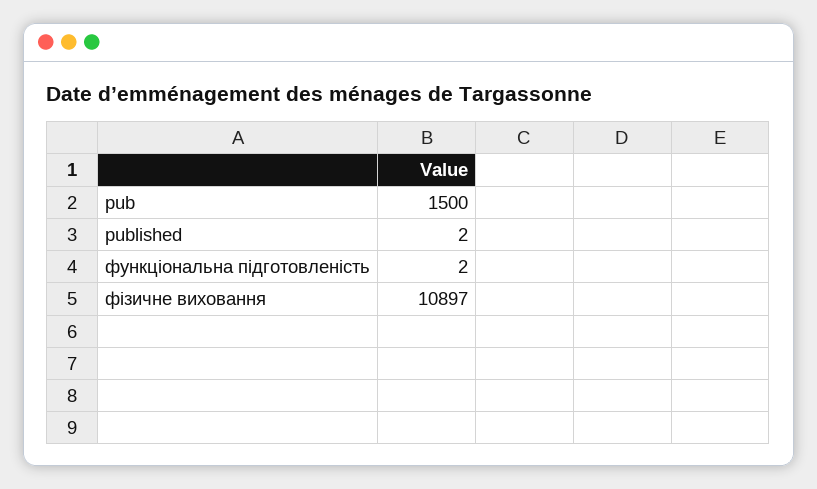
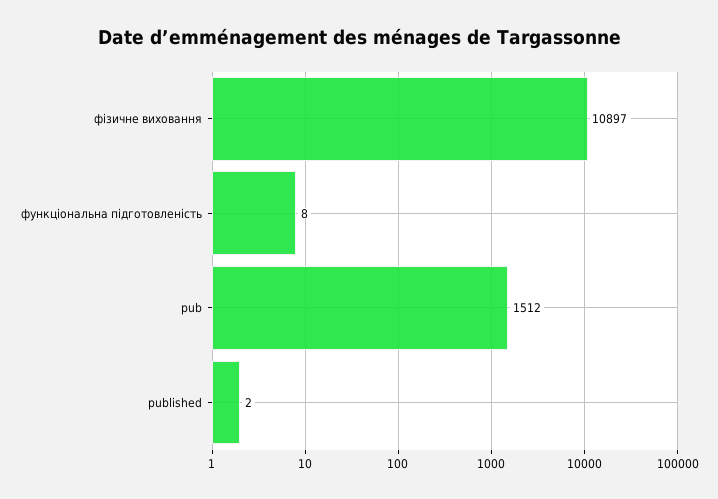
  {
-   "pub": 1500,
+   "pub": 1512,
    "published": 2,
-   "функціональна підготовленість": 2,
+   "функціональна підготовленість": 8,
    "фізичне виховання": 10897
  }

